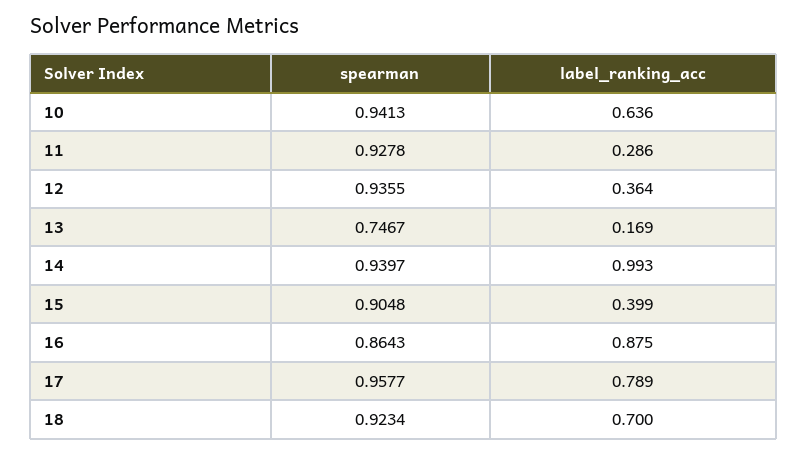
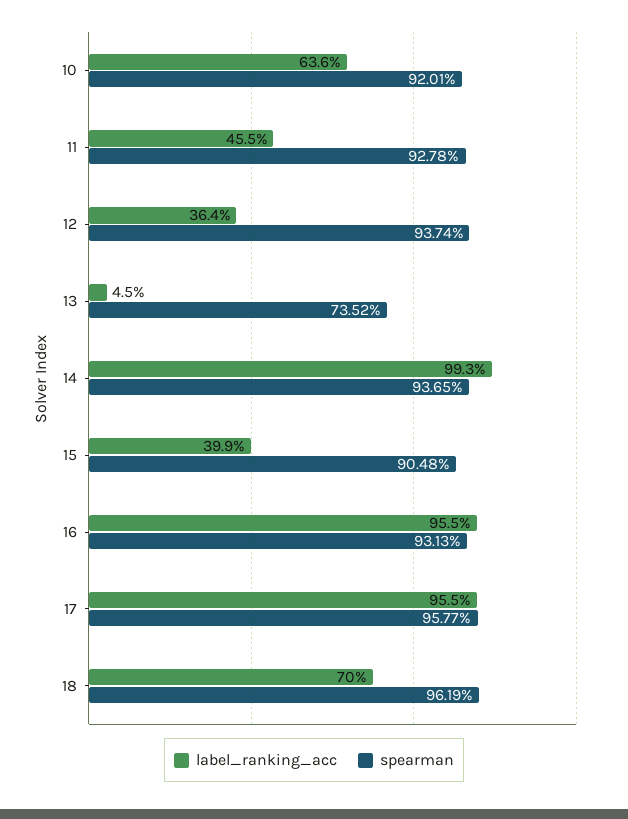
  {
    "spearman": {
-     "10": 0.9413,
+     "10": 0.9201,
      "11": 0.9278,
-     "12": 0.9355,
+     "12": 0.9374,
-     "13": 0.7467,
+     "13": 0.7352,
-     "14": 0.9397,
+     "14": 0.9365,
      "15": 0.9048,
-     "16": 0.8643,
+     "16": 0.9313,
      "17": 0.9577,
-     "18": 0.9234
+     "18": 0.9619
    },
    "label_ranking_acc": {
      "10": 0.636,
-     "11": 0.286,
+     "11": 0.455,
      "12": 0.364,
-     "13": 0.169,
+     "13": 0.045,
      "14": 0.993,
      "15": 0.399,
-     "16": 0.875,
+     "16": 0.955,
-     "17": 0.789,
+     "17": 0.955,
      "18": 0.7
    }
  }

